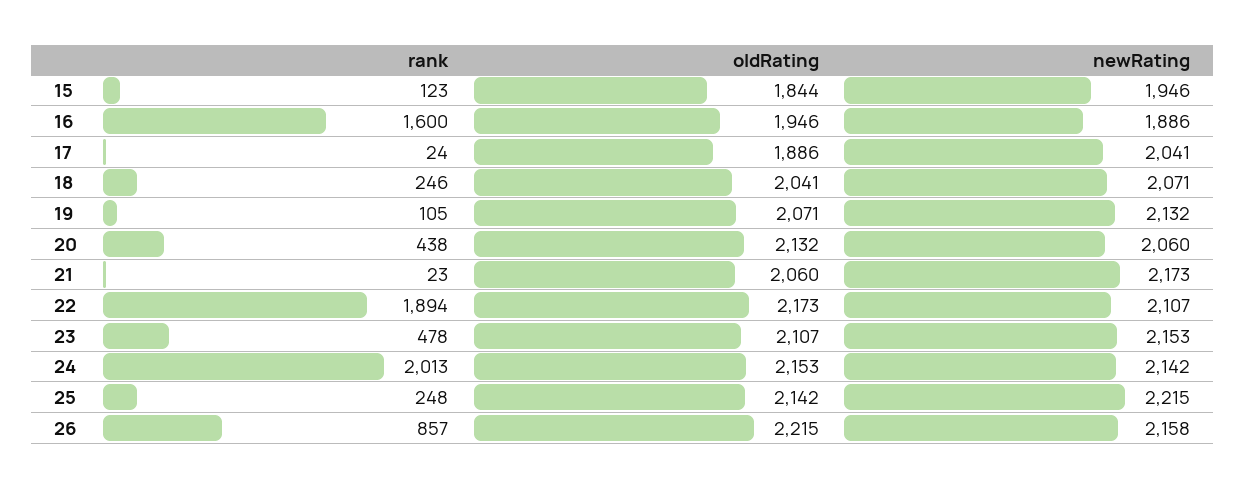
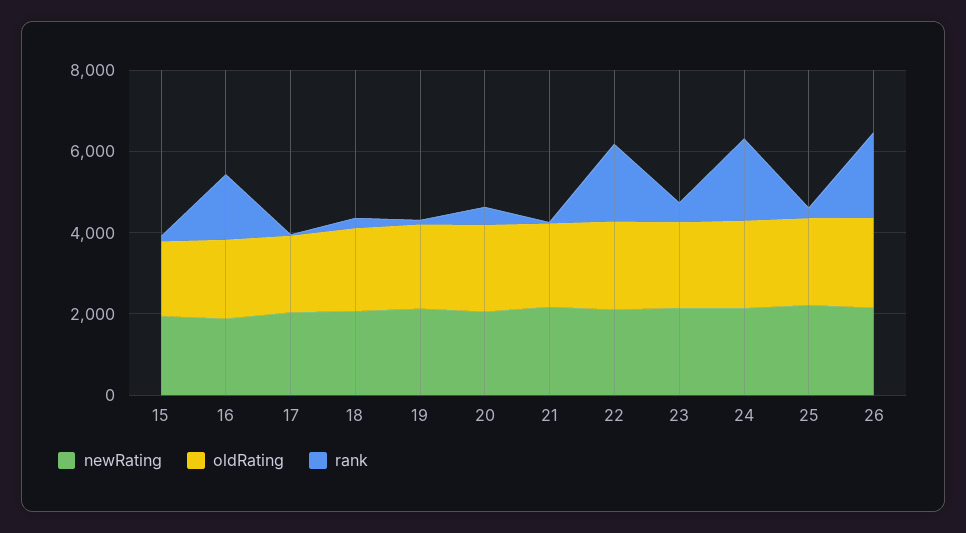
  {
    "rank": {
      "15": 123,
      "16": 1600,
      "17": 24,
      "18": 246,
      "19": 105,
      "20": 438,
      "21": 23,
      "22": 1894,
      "23": 478,
      "24": 2013,
      "25": 248,
-     "26": 857
+     "26": 2000
    },
    "oldRating": {
      "15": 1844,
      "16": 1946,
      "17": 1886,
      "18": 2041,
      "19": 2071,
      "20": 2132,
      "21": 2060,
      "22": 2173,
      "23": 2107,
      "24": 2153,
      "25": 2142,
      "26": 2215
    },
    "newRating": {
      "15": 1946,
      "16": 1886,
      "17": 2041,
      "18": 2071,
      "19": 2132,
      "20": 2060,
      "21": 2173,
      "22": 2107,
      "23": 2153,
      "24": 2142,
      "25": 2215,
      "26": 2158
    }
  }

